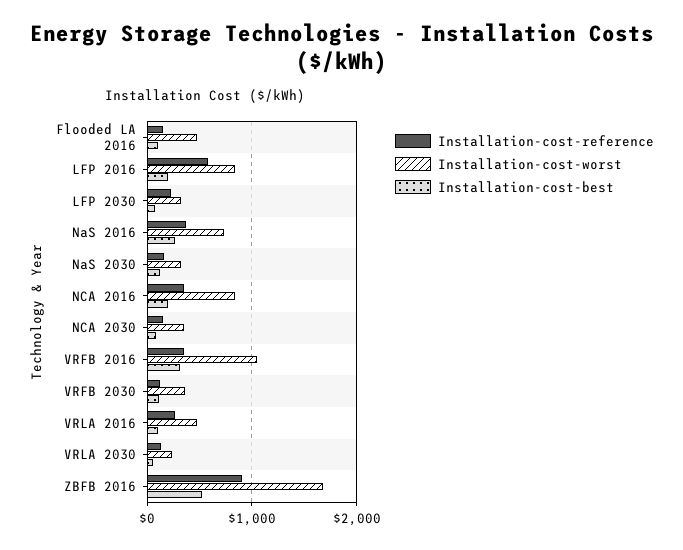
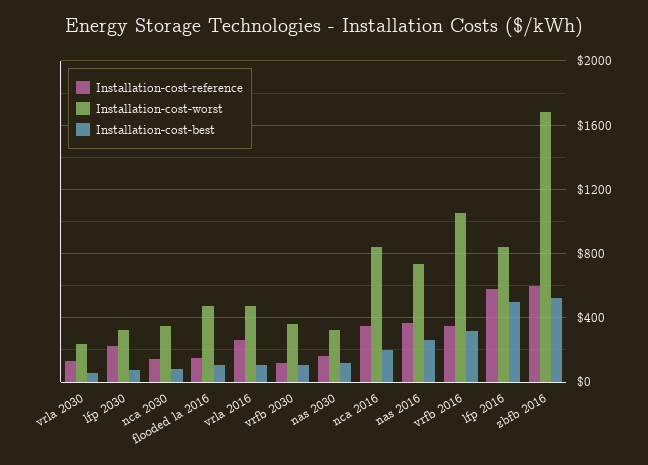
  {
    "Installation-cost-reference": {
      "Flooded LA 2016": 150,
      "LFP 2016": 600,
      "LFP 2030": 200,
      "NaS 2016": 350,
      "NaS 2030": 150,
      "NCA 2016": 350,
      "NCA 2030": 150,
      "VRFB 2016": 350,
      "VRFB 2030": 100,
      "VRLA 2016": 250,
      "VRLA 2030": 150,
-     "ZBFB 2016": 900
+     "ZBFB 2016": 600
    },
    "Installation-cost-worst": {
      "Flooded LA 2016": 450,
      "LFP 2016": 850,
      "LFP 2030": 350,
      "NaS 2016": 750,
      "NaS 2030": 300,
      "NCA 2016": 850,
      "NCA 2030": 350,
      "VRFB 2016": 1050,
      "VRFB 2030": 350,
      "VRLA 2016": 450,
      "VRLA 2030": 250,
      "ZBFB 2016": 1700
    },
    "Installation-cost-best": {
      "Flooded LA 2016": 100,
-     "LFP 2016": 200,
+     "LFP 2016": 500,
      "LFP 2030": 100,
      "NaS 2016": 250,
      "NaS 2030": 100,
      "NCA 2016": 200,
      "NCA 2030": 100,
      "VRFB 2016": 300,
      "VRFB 2030": 100,
      "VRLA 2016": 100,
      "VRLA 2030": 50,
      "ZBFB 2016": 550
    }
  }

